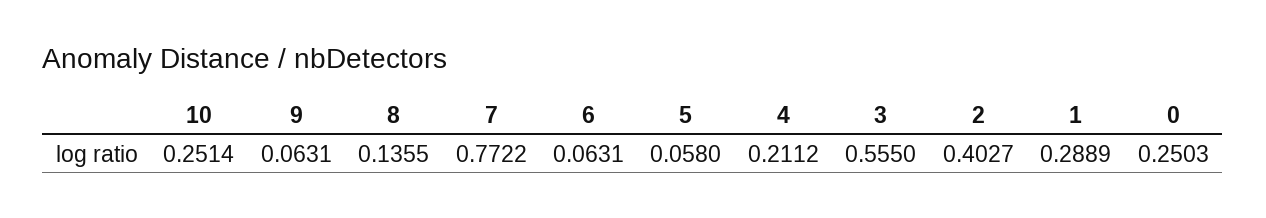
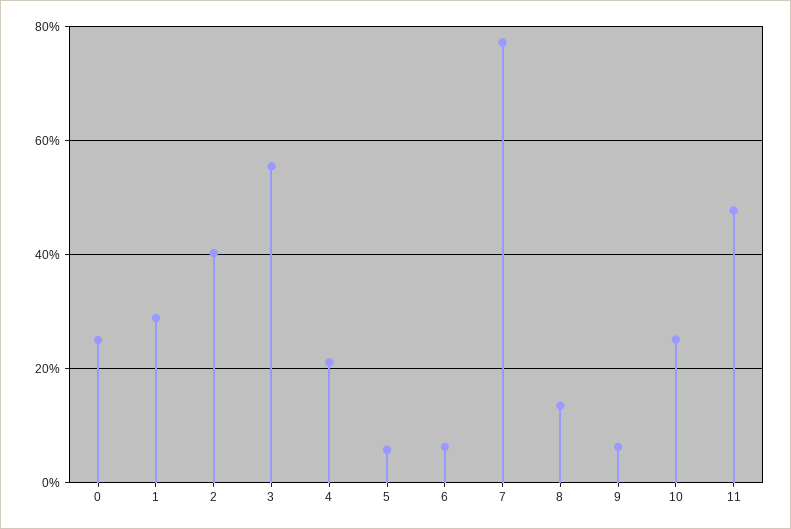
  {
    "10": 0.2514,
    "9": 0.0631,
    "8": 0.1355,
    "7": 0.7722,
    "6": 0.0631,
    "5": 0.058,
    "4": 0.2112,
    "3": 0.555,
    "2": 0.4027,
    "1": 0.2889,
-   "0": 0.2503
+   "0": 0.2503,
+   "11": 0.48
  }

